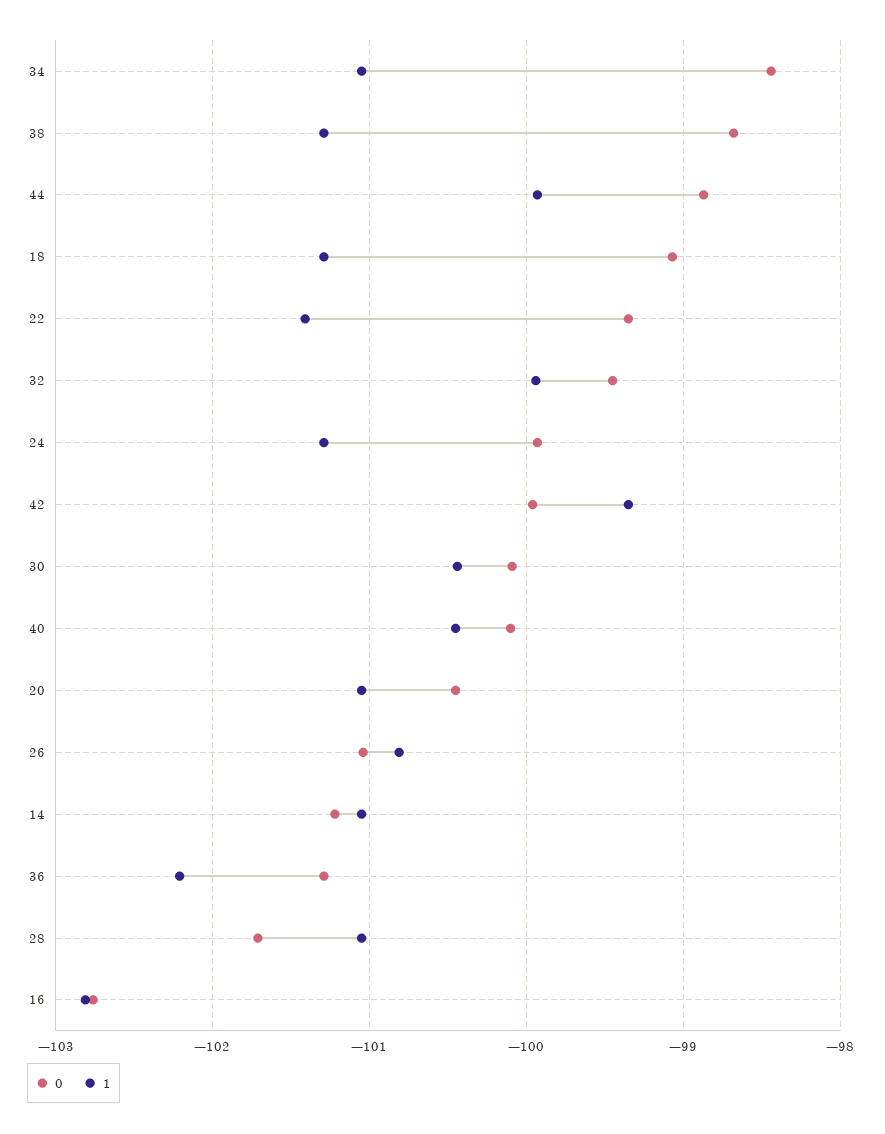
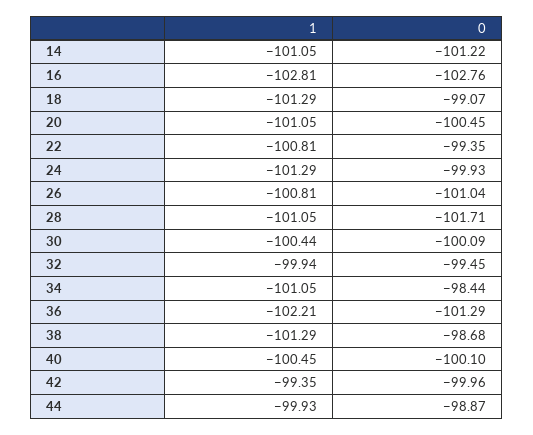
  {
    "0": {
      "34": -98.44,
      "38": -98.68,
      "44": -98.87,
      "18": -99.07,
      "22": -99.35,
      "32": -99.45,
      "24": -99.93,
      "42": -99.96,
      "30": -100.09,
      "40": -100.1,
      "20": -100.45,
      "26": -101.04,
      "14": -101.22,
      "36": -101.29,
      "28": -101.71,
      "16": -102.76
    },
    "1": {
      "34": -101.05,
      "38": -101.29,
      "44": -99.93,
      "18": -101.29,
-     "22": -101.4,
+     "22": -100.81,
      "32": -99.94,
      "24": -101.29,
      "42": -99.35,
      "30": -100.44,
      "40": -100.45,
      "20": -101.05,
      "26": -100.81,
      "14": -101.05,
      "36": -102.21,
      "28": -101.05,
      "16": -102.81
    }
  }

